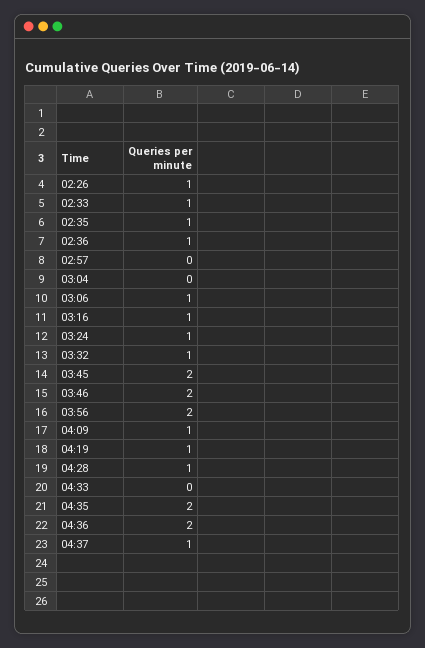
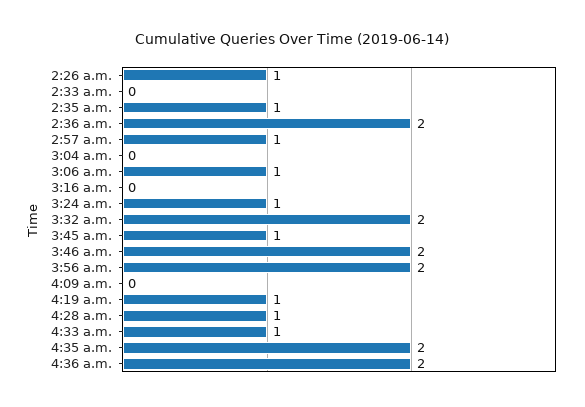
  {
    "02:26": 1,
-   "02:33": 1,
+   "02:33": 0,
    "02:35": 1,
-   "02:36": 1,
+   "02:36": 2,
-   "02:57": 0,
+   "02:57": 1,
    "03:04": 0,
    "03:06": 1,
-   "03:16": 1,
+   "03:16": 0,
    "03:24": 1,
-   "03:32": 1,
+   "03:32": 2,
-   "03:45": 2,
+   "03:45": 1,
    "03:46": 2,
    "03:56": 2,
-   "04:09": 1,
+   "04:09": 0,
    "04:19": 1,
    "04:28": 1,
-   "04:33": 0,
+   "04:33": 1,
    "04:35": 2,
-   "04:36": 2,
+   "04:36": 2
-   "04:37": 1
  }

